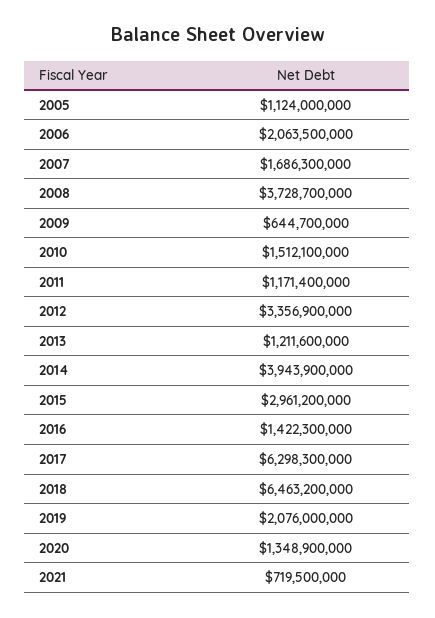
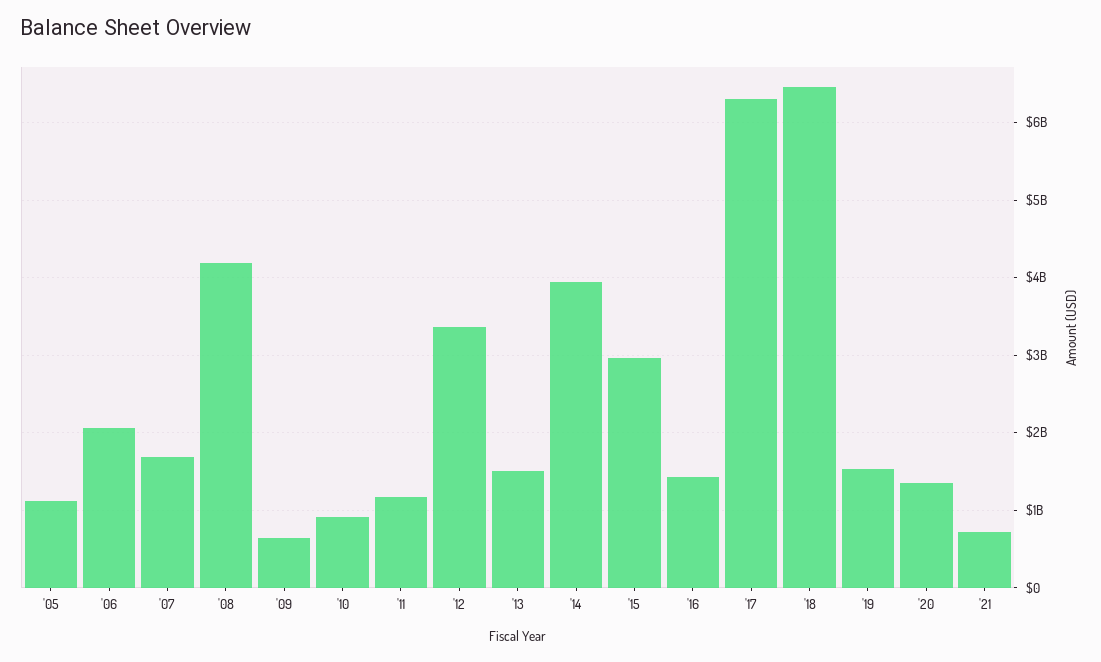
  {
    "2005": 1124000000,
    "2006": 2063500000,
    "2007": 1686300000,
-   "2008": 3728700000,
+   "2008": 4200000000,
    "2009": 644700000,
-   "2010": 1512100000,
+   "2010": 900000000,
    "2011": 1171400000,
    "2012": 3356900000,
-   "2013": 1211600000,
+   "2013": 1500000000,
    "2014": 3943900000,
    "2015": 2961200000,
    "2016": 1422300000,
    "2017": 6298300000,
    "2018": 6463200000,
-   "2019": 2076000000,
+   "2019": 1500000000,
    "2020": 1348900000,
    "2021": 719500000
  }

